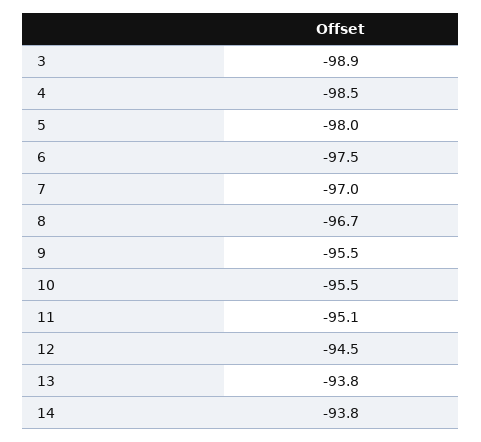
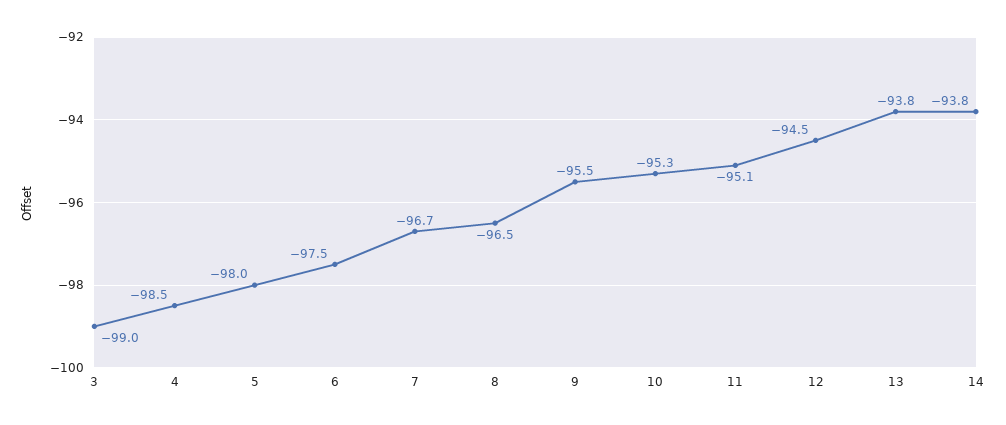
  {
-   "3": -98.9,
+   "3": -99,
    "4": -98.5,
    "5": -98,
    "6": -97.5,
-   "7": -97,
+   "7": -96.7,
-   "8": -96.7,
+   "8": -96.5,
    "9": -95.5,
-   "10": -95.5,
+   "10": -95.3,
    "11": -95.1,
    "12": -94.5,
    "13": -93.8,
    "14": -93.8
  }

